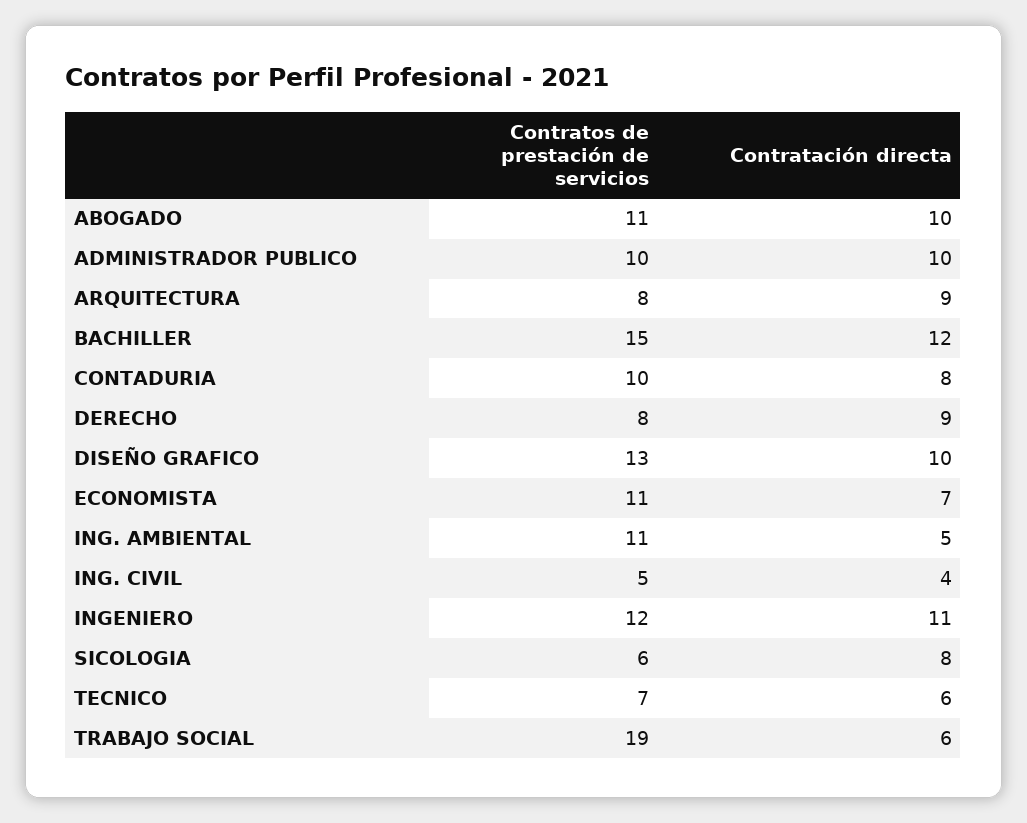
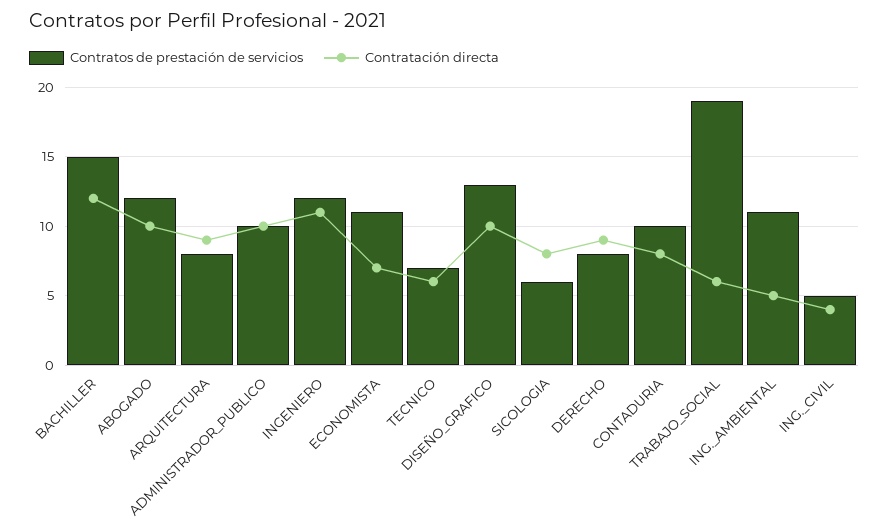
  {
    "Contratos de prestación de servicios": {
-     "ABOGADO": 11,
+     "ABOGADO": 12,
      "ADMINISTRADOR PUBLICO": 10,
      "ARQUITECTURA": 8,
      "BACHILLER": 15,
      "CONTADURIA": 10,
      "DERECHO": 8,
      "DISEÑO GRAFICO": 13,
      "ECONOMISTA": 11,
      "ING. AMBIENTAL": 11,
      "ING. CIVIL": 5,
      "INGENIERO": 12,
      "SICOLOGIA": 6,
      "TECNICO": 7,
      "TRABAJO SOCIAL": 19
    },
    "Contratación directa": {
      "ABOGADO": 10,
      "ADMINISTRADOR PUBLICO": 10,
      "ARQUITECTURA": 9,
      "BACHILLER": 12,
      "CONTADURIA": 8,
      "DERECHO": 9,
      "DISEÑO GRAFICO": 10,
      "ECONOMISTA": 7,
      "ING. AMBIENTAL": 5,
      "ING. CIVIL": 4,
      "INGENIERO": 11,
      "SICOLOGIA": 8,
      "TECNICO": 6,
      "TRABAJO SOCIAL": 6
    }
  }

